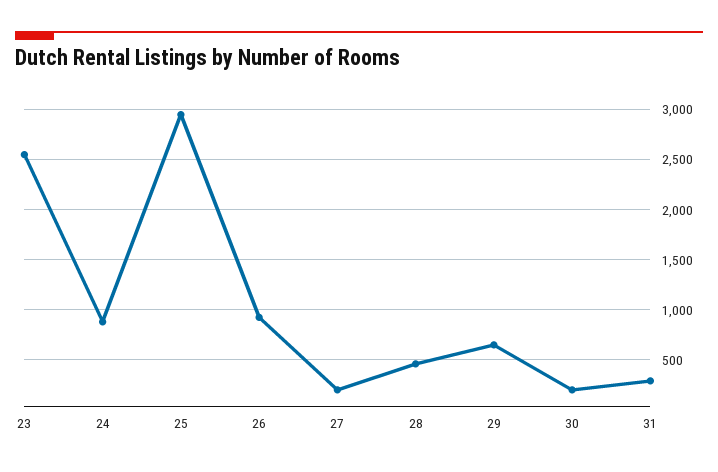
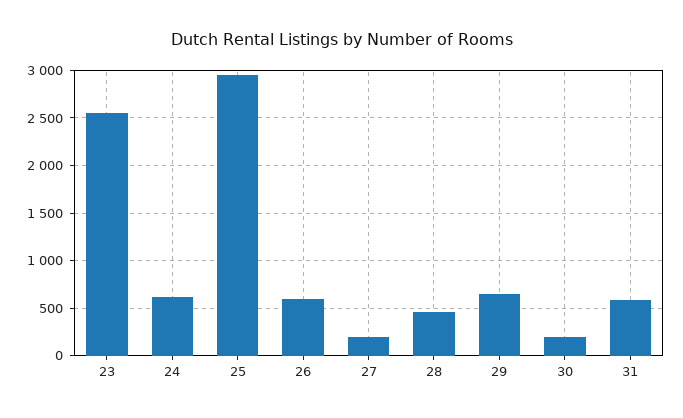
  {
    "23": 2600,
-   "24": 900,
+   "24": 600,
    "25": 3000,
-   "26": 900,
+   "26": 600,
    "27": 200,
    "28": 500,
    "29": 700,
    "30": 200,
-   "31": 300
+   "31": 600
  }

